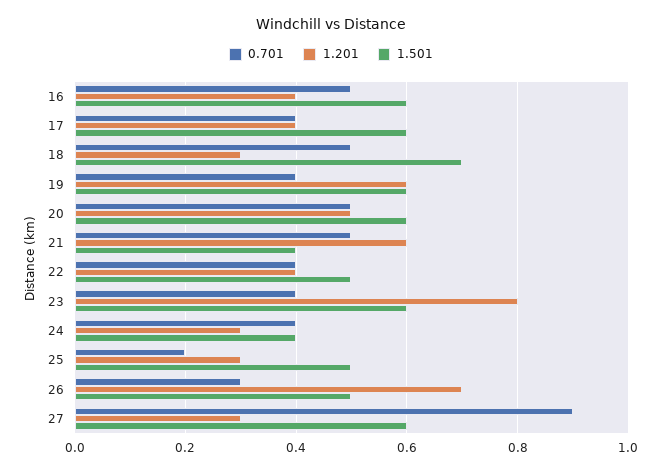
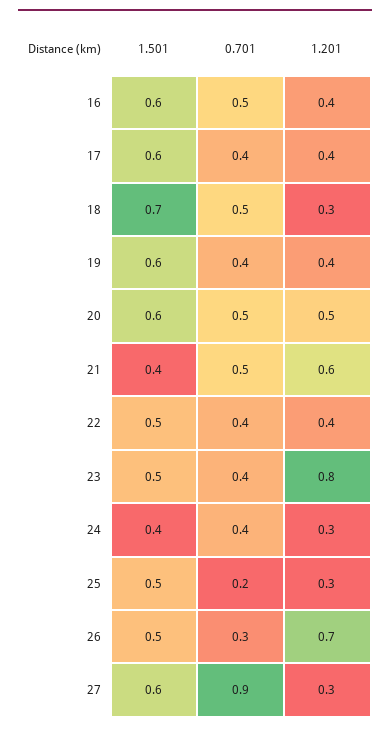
  {
    "0.701": {
      "16": 0.5,
      "17": 0.4,
      "18": 0.5,
      "19": 0.4,
      "20": 0.5,
      "21": 0.5,
      "22": 0.4,
      "23": 0.4,
      "24": 0.4,
      "25": 0.2,
      "26": 0.3,
      "27": 0.9
    },
    "1.201": {
      "16": 0.4,
      "17": 0.4,
      "18": 0.3,
-     "19": 0.6,
+     "19": 0.4,
      "20": 0.5,
      "21": 0.6,
      "22": 0.4,
      "23": 0.8,
      "24": 0.3,
      "25": 0.3,
      "26": 0.7,
      "27": 0.3
    },
    "1.501": {
      "16": 0.6,
      "17": 0.6,
      "18": 0.7,
      "19": 0.6,
      "20": 0.6,
      "21": 0.4,
      "22": 0.5,
-     "23": 0.6,
+     "23": 0.5,
      "24": 0.4,
      "25": 0.5,
      "26": 0.5,
      "27": 0.6
    }
  }

